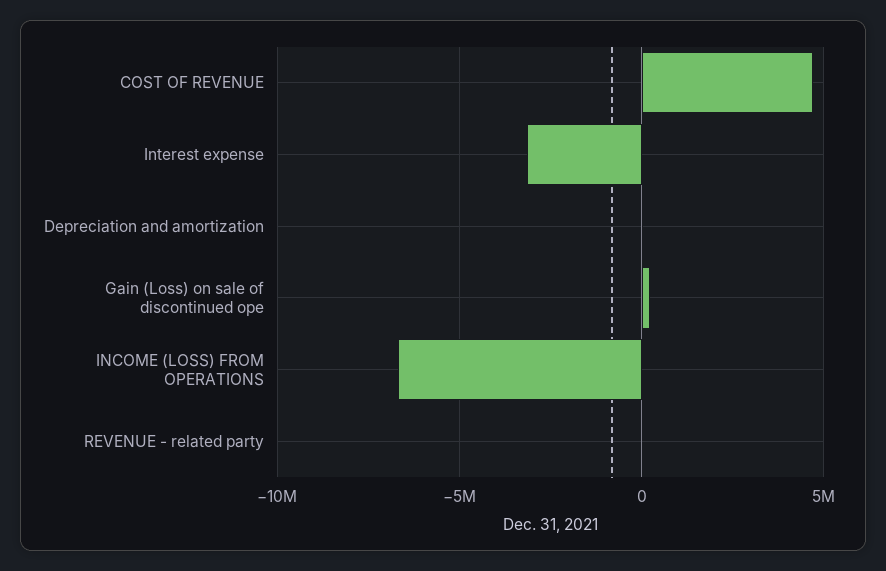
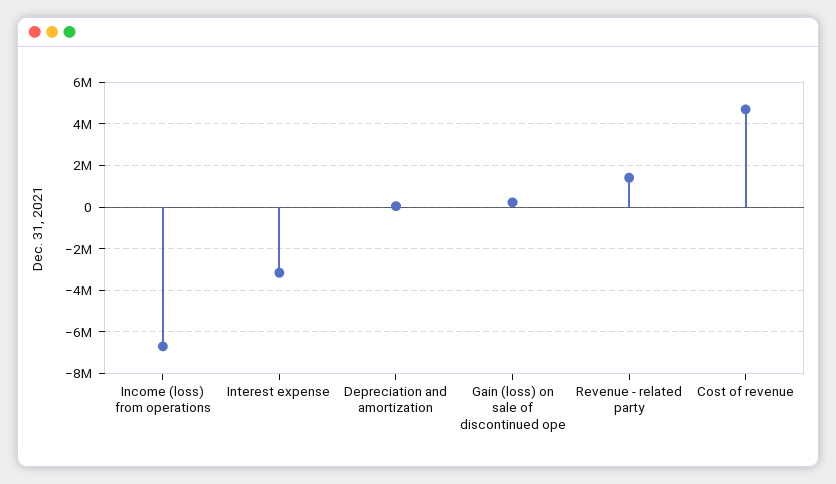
  {
    "COST OF REVENUE": 4500000,
    "Interest expense": -3000000,
    "Depreciation and amortization": 0,
    "Gain (Loss) on sale of discontinued ope": 0,
    "INCOME (LOSS) FROM OPERATIONS": -6500000,
-   "REVENUE - related party": 0
+   "REVENUE - related party": 1500000
  }

